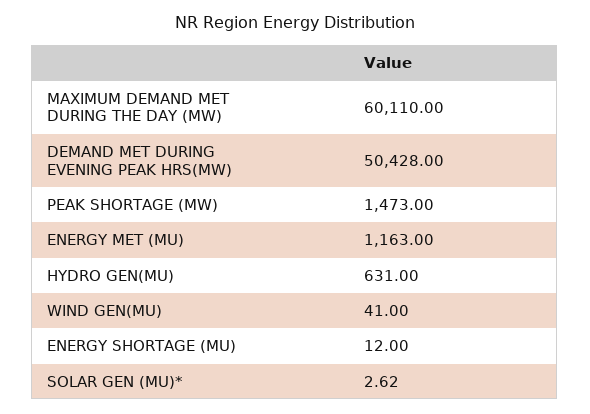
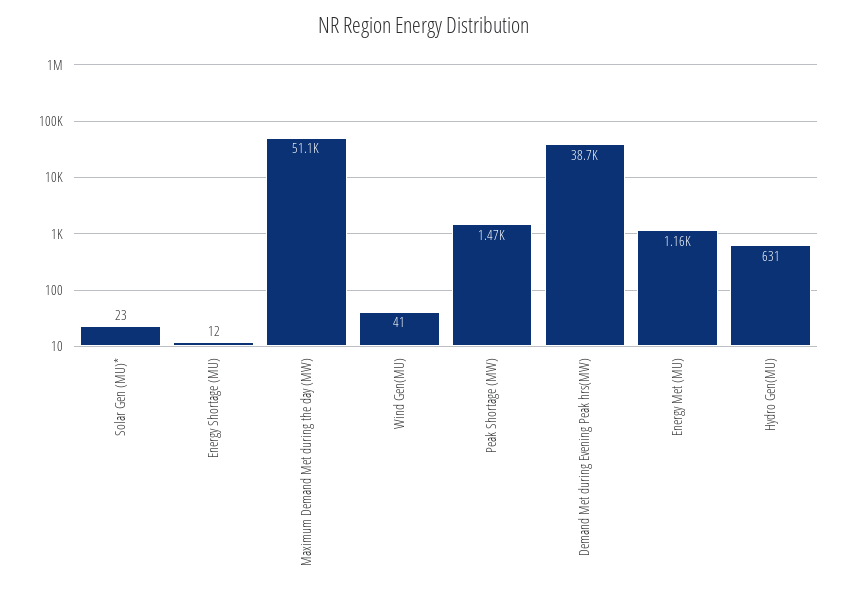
  {
-   "MAXIMUM DEMAND MET DURING THE DAY (MW)": 60110,
+   "MAXIMUM DEMAND MET DURING THE DAY (MW)": 51100,
-   "DEMAND MET DURING EVENING PEAK HRS(MW)": 50428,
+   "DEMAND MET DURING EVENING PEAK HRS(MW)": 38700,
    "PEAK SHORTAGE (MW)": 1473,
    "ENERGY MET (MU)": 1163,
    "HYDRO GEN(MU)": 631,
    "WIND GEN(MU)": 41,
    "ENERGY SHORTAGE (MU)": 12,
-   "SOLAR GEN (MU)*": 2.62
+   "SOLAR GEN (MU)*": 23
  }

